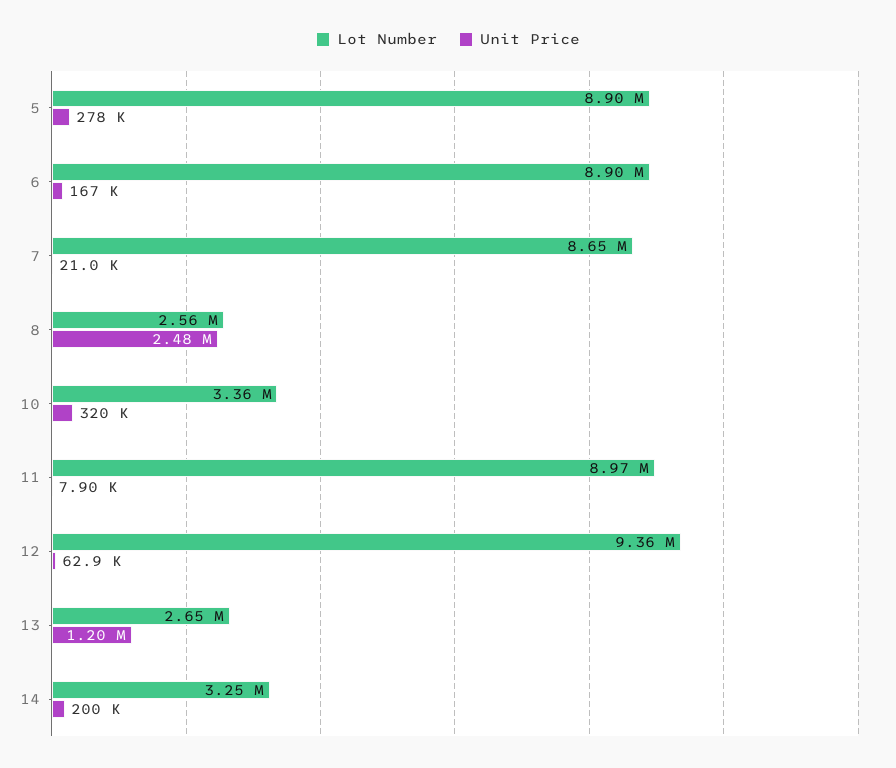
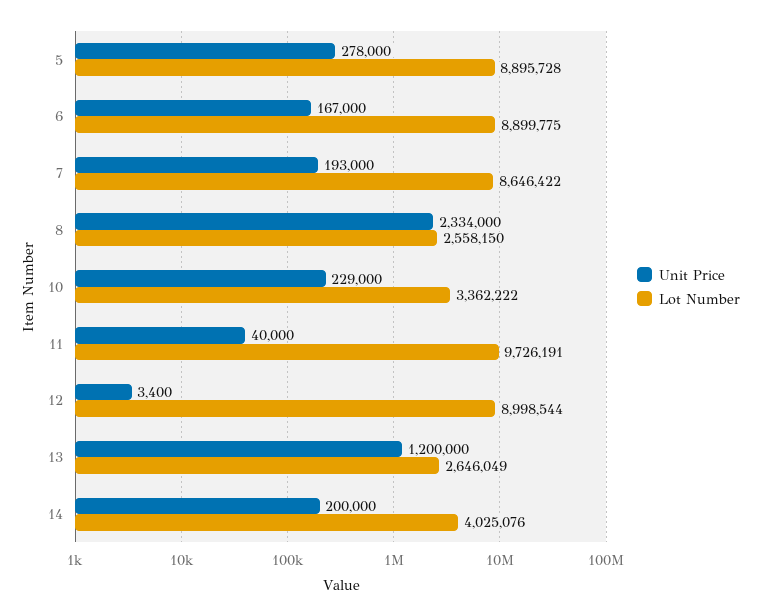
  {
    "Lot Number": {
      "5": 8895728,
      "6": 8899775,
      "7": 8646422,
      "8": 2558150,
      "10": 3362222,
-     "11": 8970000,
+     "11": 9726191,
-     "12": 9360000,
+     "12": 8998544,
      "13": 2646049,
-     "14": 3250000
+     "14": 4025076
    },
    "Unit Price": {
      "5": 278000,
      "6": 167000,
-     "7": 21000,
+     "7": 193000,
-     "8": 2480000,
+     "8": 2334000,
-     "10": 320000,
+     "10": 229000,
-     "11": 7900,
+     "11": 40000,
-     "12": 62900,
+     "12": 3400,
      "13": 1200000,
      "14": 200000
    }
  }

